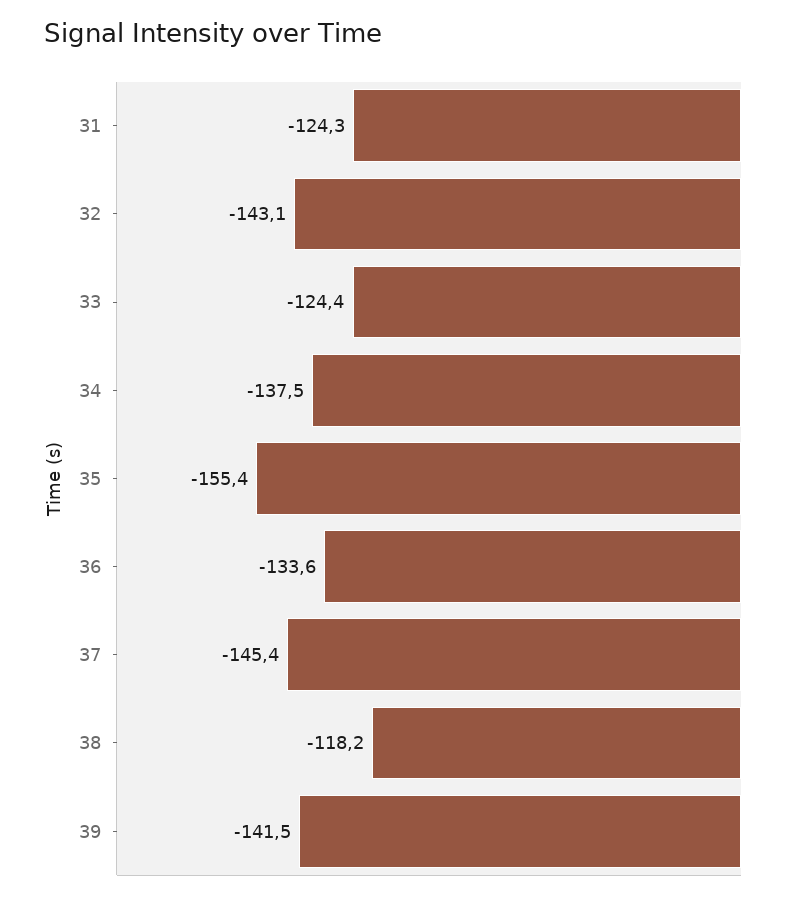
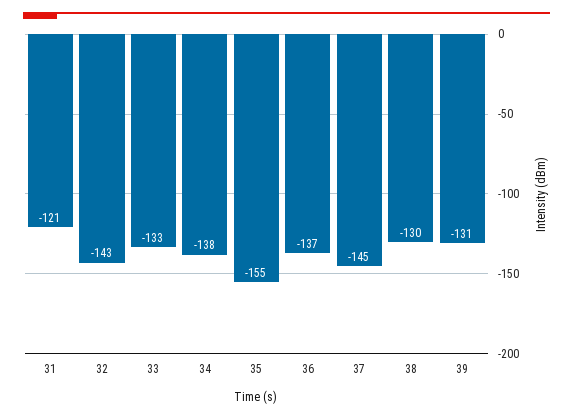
  {
-   "31": -124.3,
+   "31": -121,
    "32": -143.1,
-   "33": -124.4,
+   "33": -133,
    "34": -137.5,
    "35": -155.4,
-   "36": -133.6,
+   "36": -137,
    "37": -145.4,
-   "38": -118.2,
+   "38": -130,
-   "39": -141.5
+   "39": -131
  }

